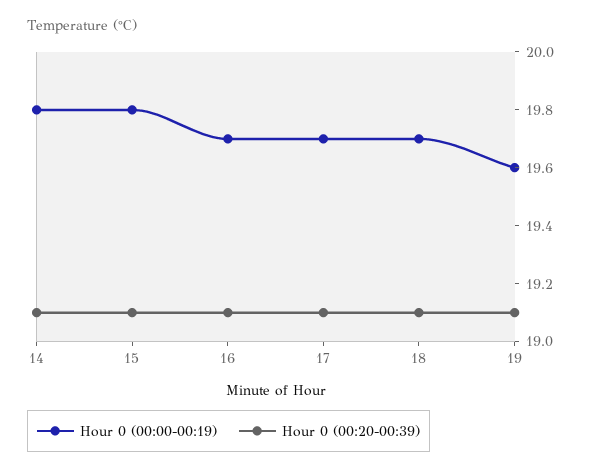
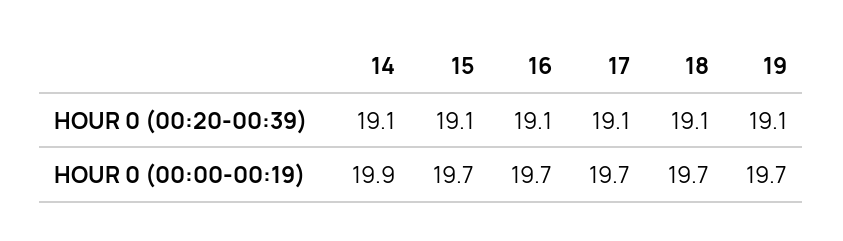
  {
    "Hour 0 (00:00-00:19)": {
-     "14": 19.8,
+     "14": 19.9,
-     "15": 19.8,
+     "15": 19.7,
      "16": 19.7,
      "17": 19.7,
      "18": 19.7,
-     "19": 19.6
+     "19": 19.7
    },
    "Hour 0 (00:20-00:39)": {
      "14": 19.1,
      "15": 19.1,
      "16": 19.1,
      "17": 19.1,
      "18": 19.1,
      "19": 19.1
    }
  }

